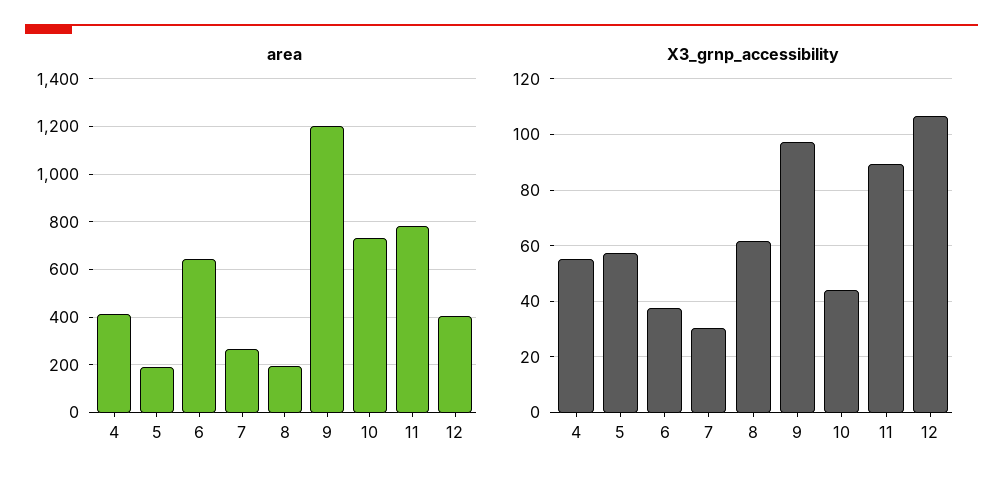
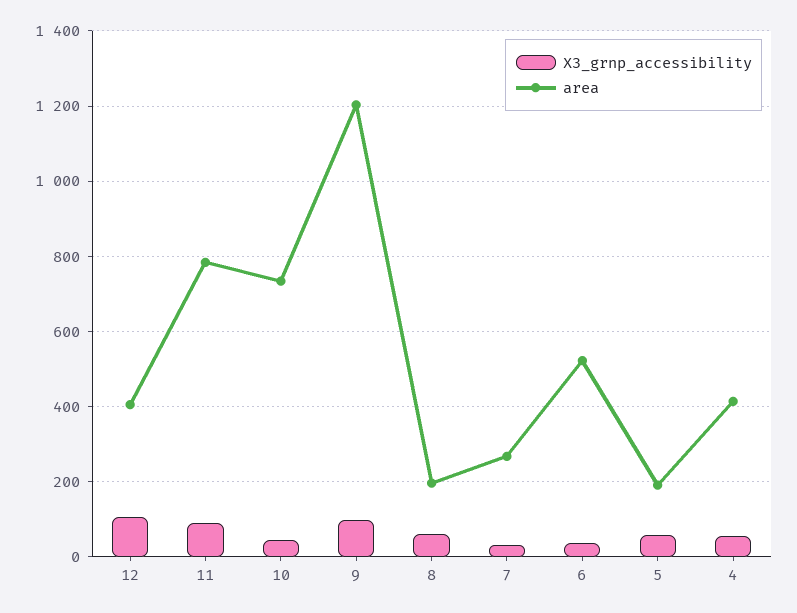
  {
    "area": {
      "4": 420,
      "5": 200,
-     "6": 650,
+     "6": 520,
      "7": 260,
      "8": 200,
      "9": 1200,
      "10": 740,
      "11": 780,
      "12": 400
    },
    "X3_grnp_accessibility": {
      "4": 55,
      "5": 57.5,
      "6": 37.5,
      "7": 30,
      "8": 62.5,
      "9": 97.5,
      "10": 45,
      "11": 90,
      "12": 107.5
    }
  }

